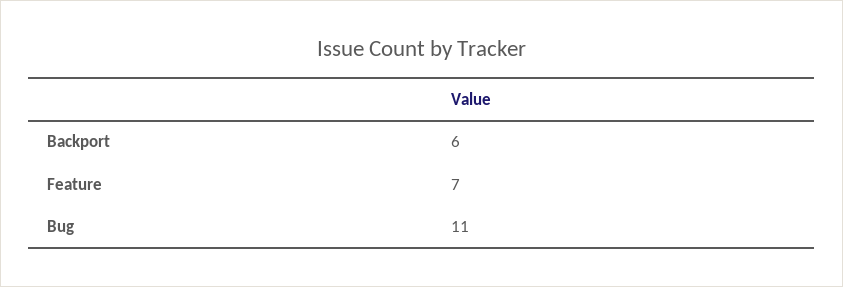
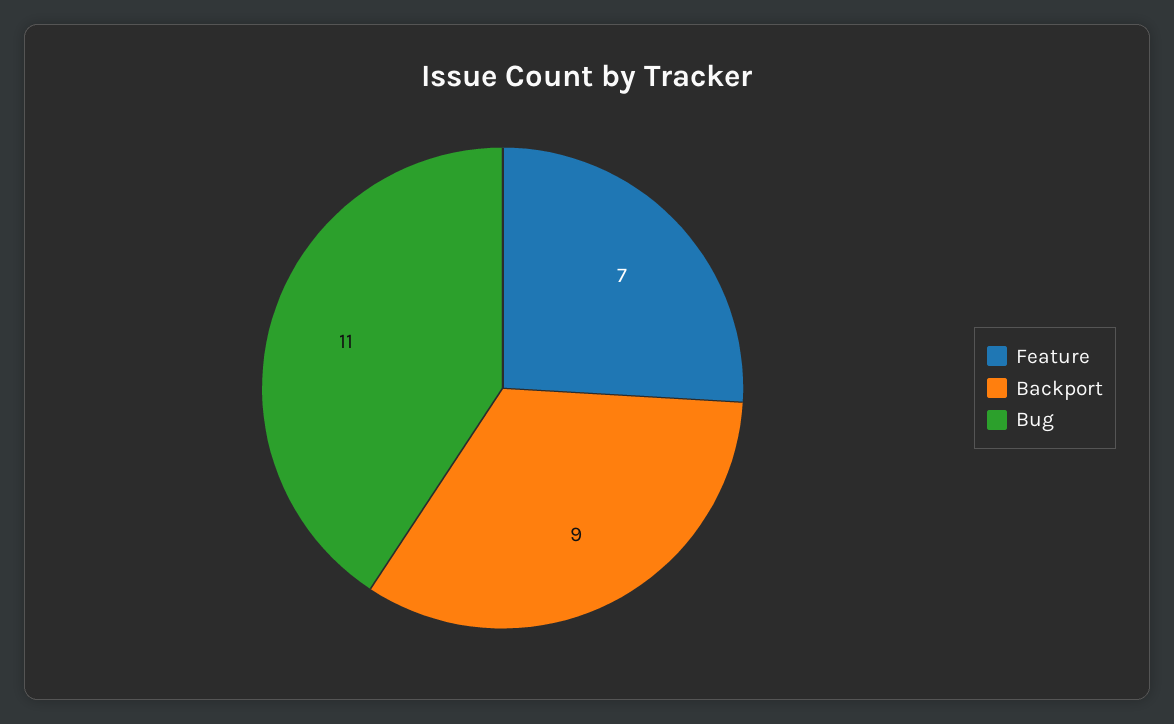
  {
-   "Backport": 6,
+   "Backport": 9,
    "Feature": 7,
    "Bug": 11
  }

